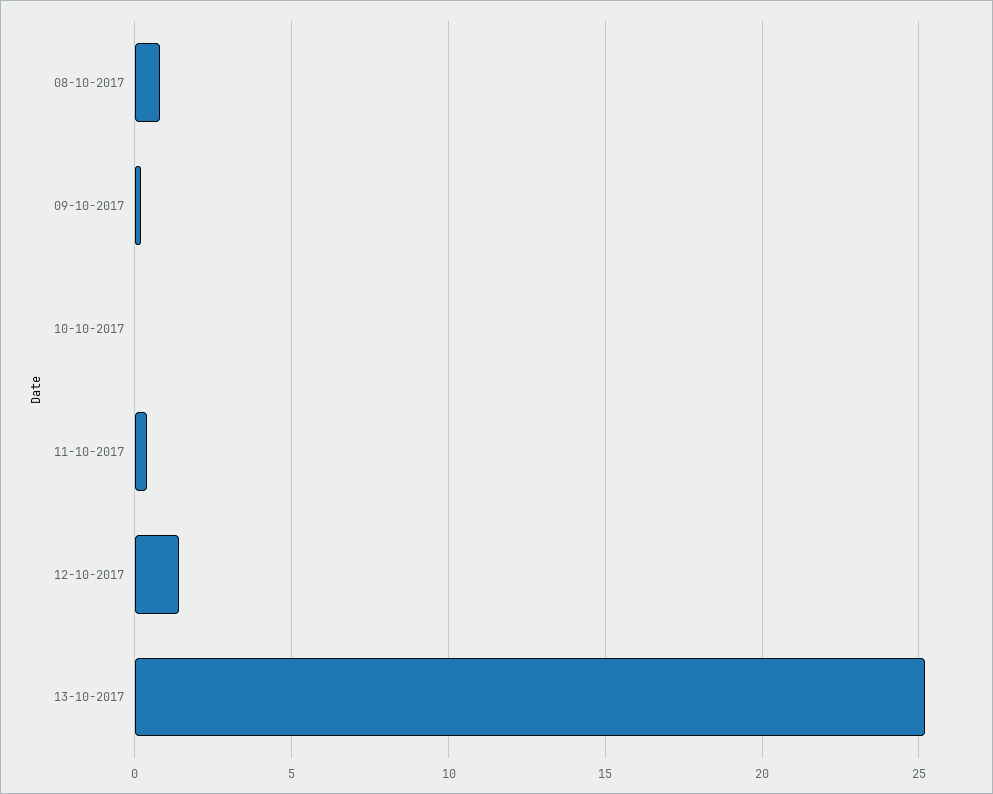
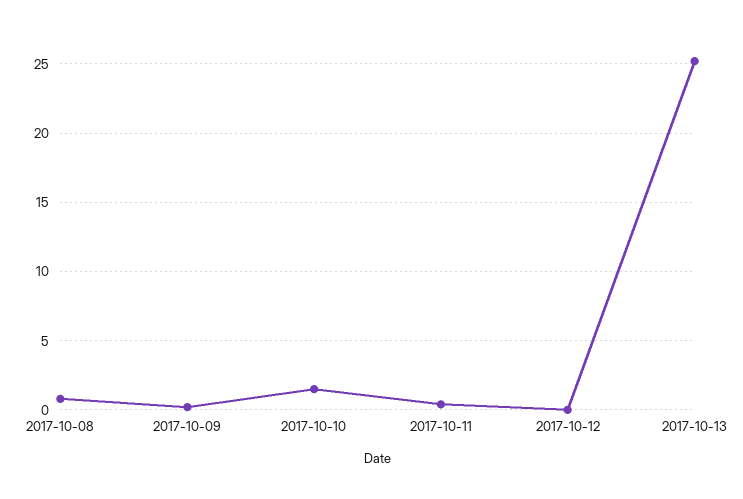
  {
    "08-10-2017": 1,
    "09-10-2017": 0,
-   "10-10-2017": 0,
+   "10-10-2017": 1.5,
    "11-10-2017": 0.5,
-   "12-10-2017": 1.5,
+   "12-10-2017": 0,
    "13-10-2017": 25
  }

